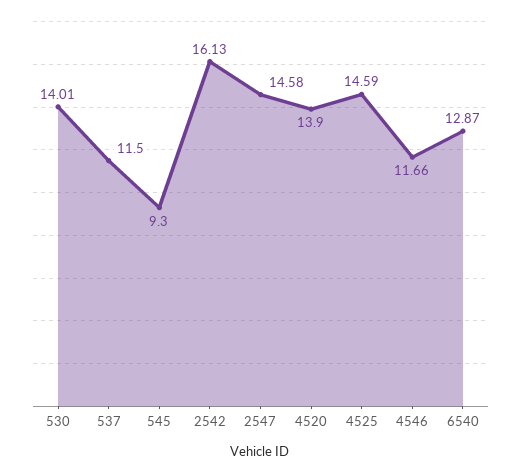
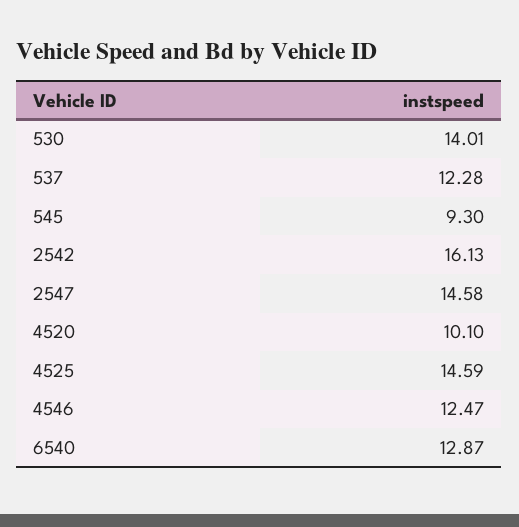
  {
    "530": 14.01,
-   "537": 11.5,
+   "537": 12.28,
    "545": 9.3,
    "2542": 16.13,
    "2547": 14.58,
-   "4520": 13.9,
+   "4520": 10.1,
    "4525": 14.59,
-   "4546": 11.66,
+   "4546": 12.47,
    "6540": 12.87
  }

